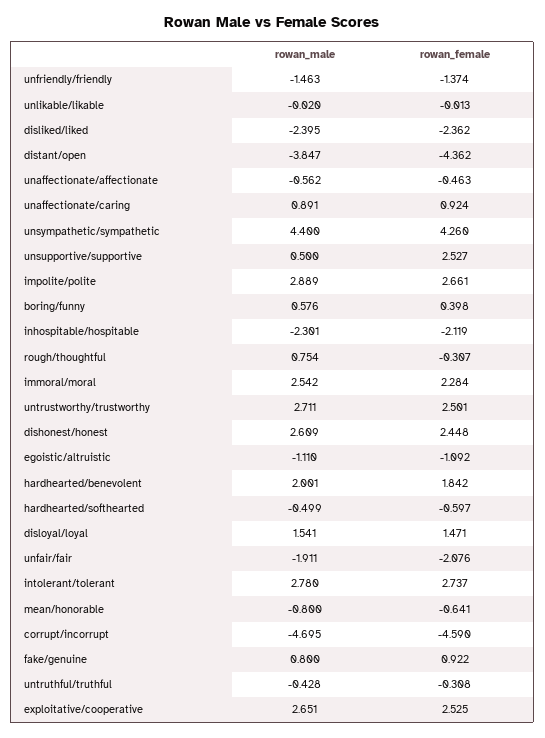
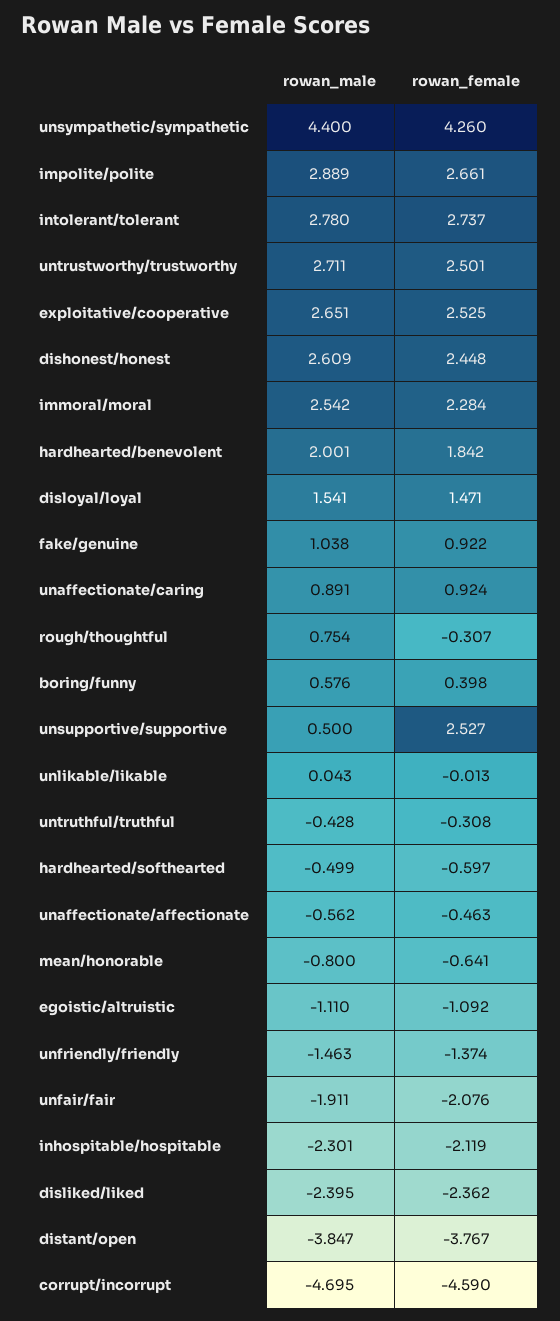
  {
    "rowan_male": {
      "unfriendly/friendly": -1.463,
-     "unlikable/likable": -0.02,
+     "unlikable/likable": 0.043,
      "disliked/liked": -2.395,
      "distant/open": -3.847,
      "unaffectionate/affectionate": -0.562,
      "unaffectionate/caring": 0.891,
      "unsympathetic/sympathetic": 4.4,
      "unsupportive/supportive": 0.5,
      "impolite/polite": 2.889,
      "boring/funny": 0.576,
      "inhospitable/hospitable": -2.301,
      "rough/thoughtful": 0.754,
      "immoral/moral": 2.542,
      "untrustworthy/trustworthy": 2.711,
      "dishonest/honest": 2.609,
      "egoistic/altruistic": -1.11,
      "hardhearted/benevolent": 2.001,
      "hardhearted/softhearted": -0.499,
      "disloyal/loyal": 1.541,
      "unfair/fair": -1.911,
      "intolerant/tolerant": 2.78,
      "mean/honorable": -0.8,
      "corrupt/incorrupt": -4.695,
-     "fake/genuine": 0.8,
+     "fake/genuine": 1.038,
      "untruthful/truthful": -0.428,
      "exploitative/cooperative": 2.651
    },
    "rowan_female": {
      "unfriendly/friendly": -1.374,
      "unlikable/likable": -0.013,
      "disliked/liked": -2.362,
-     "distant/open": -4.362,
+     "distant/open": -3.767,
      "unaffectionate/affectionate": -0.463,
      "unaffectionate/caring": 0.924,
      "unsympathetic/sympathetic": 4.26,
      "unsupportive/supportive": 2.527,
      "impolite/polite": 2.661,
      "boring/funny": 0.398,
      "inhospitable/hospitable": -2.119,
      "rough/thoughtful": -0.307,
      "immoral/moral": 2.284,
      "untrustworthy/trustworthy": 2.501,
      "dishonest/honest": 2.448,
      "egoistic/altruistic": -1.092,
      "hardhearted/benevolent": 1.842,
      "hardhearted/softhearted": -0.597,
      "disloyal/loyal": 1.471,
      "unfair/fair": -2.076,
      "intolerant/tolerant": 2.737,
      "mean/honorable": -0.641,
      "corrupt/incorrupt": -4.59,
      "fake/genuine": 0.922,
      "untruthful/truthful": -0.308,
      "exploitative/cooperative": 2.525
    }
  }

